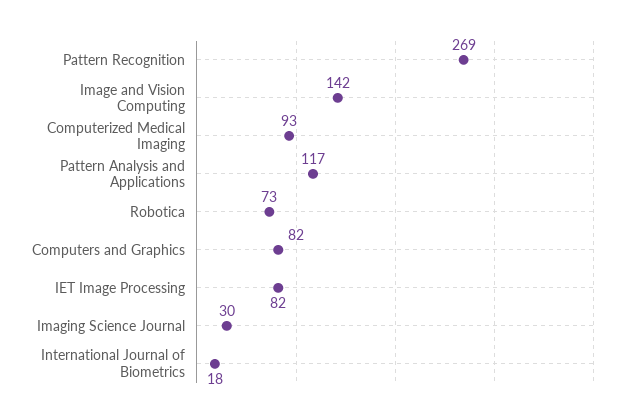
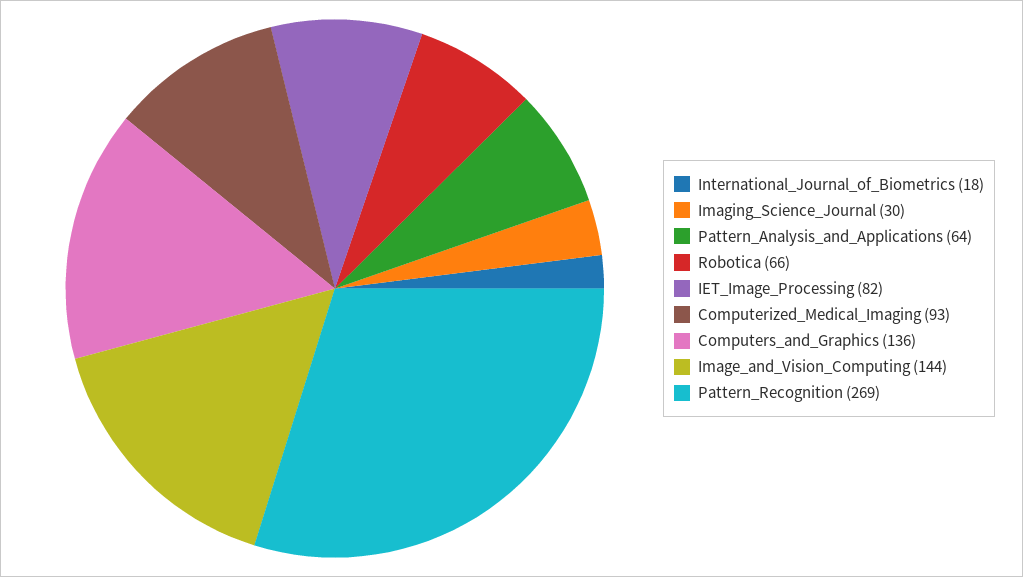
  {
    "Pattern Recognition": 269,
-   "Image and Vision Computing": 142,
+   "Image and Vision Computing": 144,
    "Computerized Medical Imaging": 93,
-   "Pattern Analysis and Applications": 117,
+   "Pattern Analysis and Applications": 64,
-   "Robotica": 73,
+   "Robotica": 66,
-   "Computers and Graphics": 82,
+   "Computers and Graphics": 136,
    "IET Image Processing": 82,
    "Imaging Science Journal": 30,
    "International Journal of Biometrics": 18
  }

